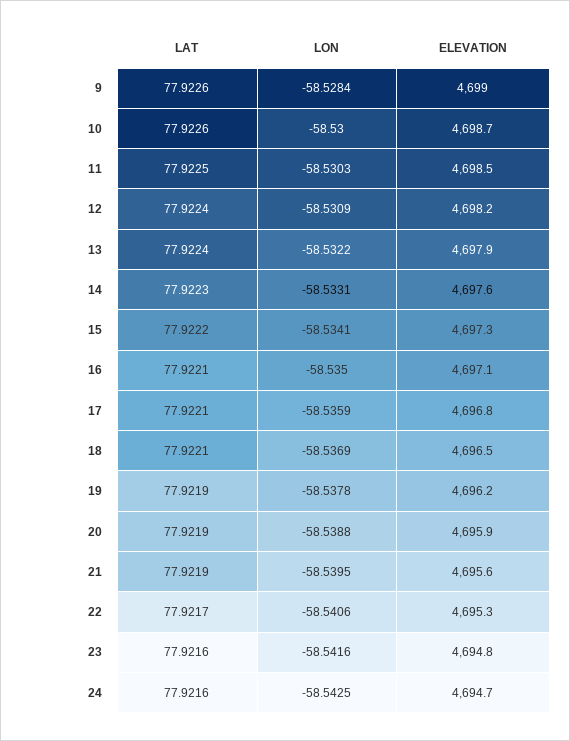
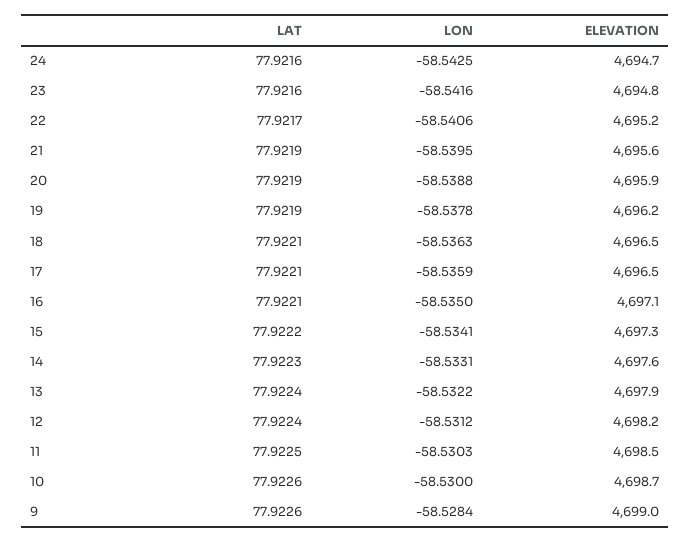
  {
    "LAT": {
      "9": 77.9226,
      "10": 77.9226,
      "11": 77.9225,
      "12": 77.9224,
      "13": 77.9224,
      "14": 77.9223,
      "15": 77.9222,
      "16": 77.9221,
      "17": 77.9221,
      "18": 77.9221,
      "19": 77.9219,
      "20": 77.9219,
      "21": 77.9219,
      "22": 77.9217,
      "23": 77.9216,
      "24": 77.9216
    },
    "LON": {
      "9": -58.5284,
      "10": -58.53,
      "11": -58.5303,
-     "12": -58.5309,
+     "12": -58.5312,
      "13": -58.5322,
      "14": -58.5331,
      "15": -58.5341,
      "16": -58.535,
      "17": -58.5359,
-     "18": -58.5369,
+     "18": -58.5363,
      "19": -58.5378,
      "20": -58.5388,
      "21": -58.5395,
      "22": -58.5406,
      "23": -58.5416,
      "24": -58.5425
    },
    "ELEVATION": {
      "9": 4699,
      "10": 4698.7,
      "11": 4698.5,
      "12": 4698.2,
      "13": 4697.9,
      "14": 4697.6,
      "15": 4697.3,
      "16": 4697.1,
-     "17": 4696.8,
+     "17": 4696.5,
      "18": 4696.5,
      "19": 4696.2,
      "20": 4695.9,
      "21": 4695.6,
-     "22": 4695.3,
+     "22": 4695.2,
      "23": 4694.8,
      "24": 4694.7
    }
  }

